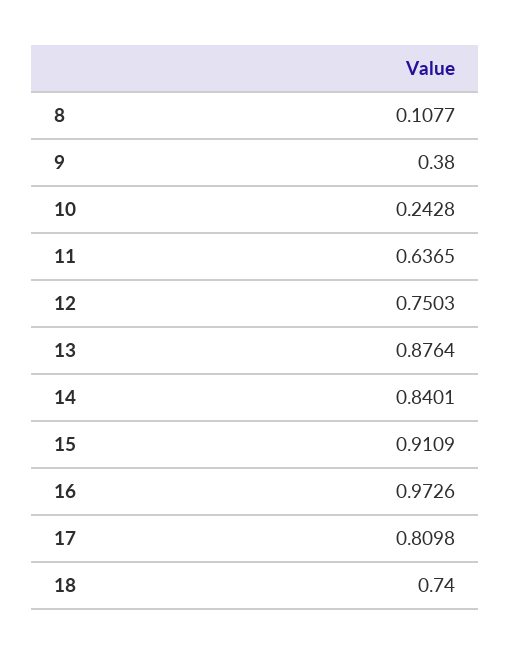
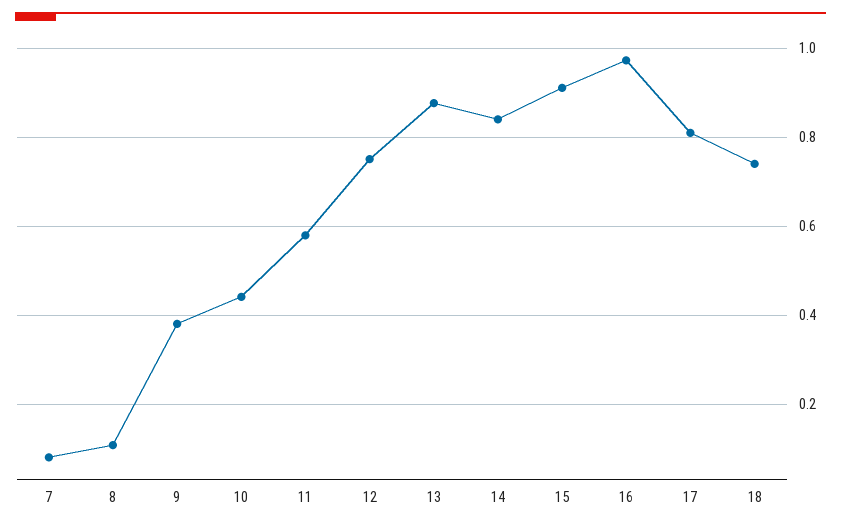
  {
    "8": 0.1077,
    "9": 0.38,
-   "10": 0.2428,
+   "10": 0.44,
-   "11": 0.6365,
+   "11": 0.58,
    "12": 0.7503,
    "13": 0.8764,
    "14": 0.8401,
    "15": 0.9109,
    "16": 0.9726,
    "17": 0.8098,
-   "18": 0.74
+   "18": 0.74,
+   "7": 0.08
  }

